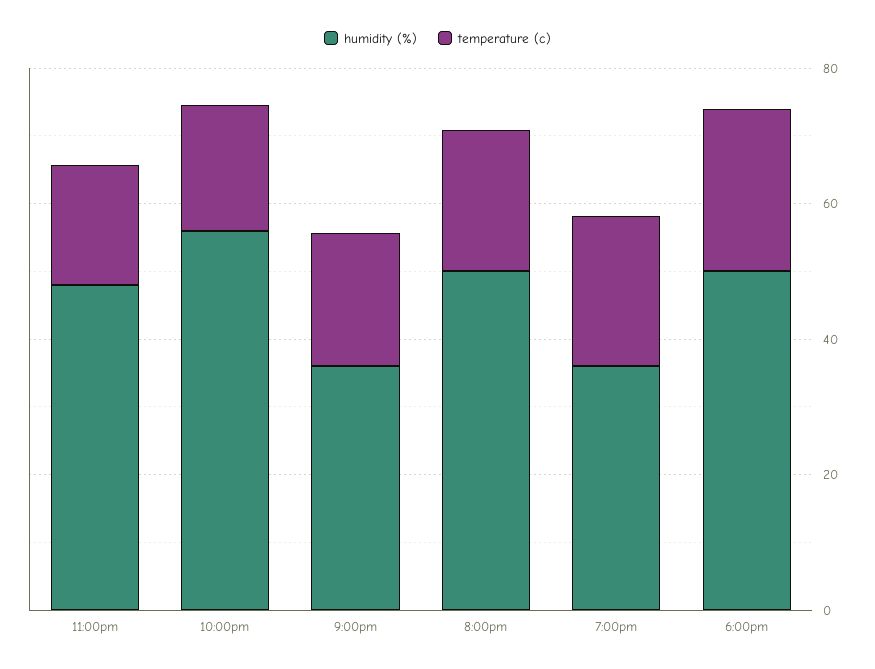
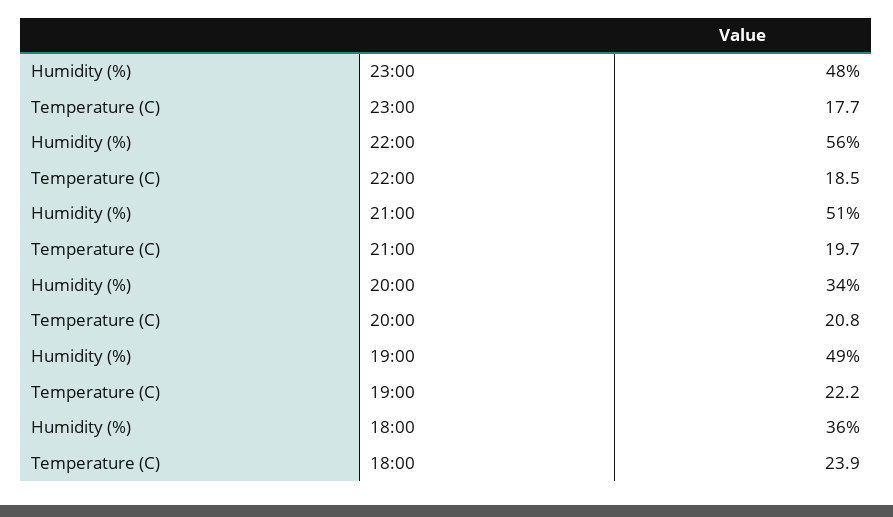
  {
    "humidity (%)": {
      "11:00pm": 48,
      "10:00pm": 56,
-     "9:00pm": 35,
+     "9:00pm": 51,
-     "8:00pm": 50,
+     "8:00pm": 34,
-     "7:00pm": 35,
+     "7:00pm": 49,
-     "6:00pm": 50
+     "6:00pm": 36
    },
    "temperature (c)": {
      "11:00pm": 17.7,
      "10:00pm": 18.5,
      "9:00pm": 19.7,
      "8:00pm": 20.8,
      "7:00pm": 22.2,
      "6:00pm": 23.9
    }
  }

